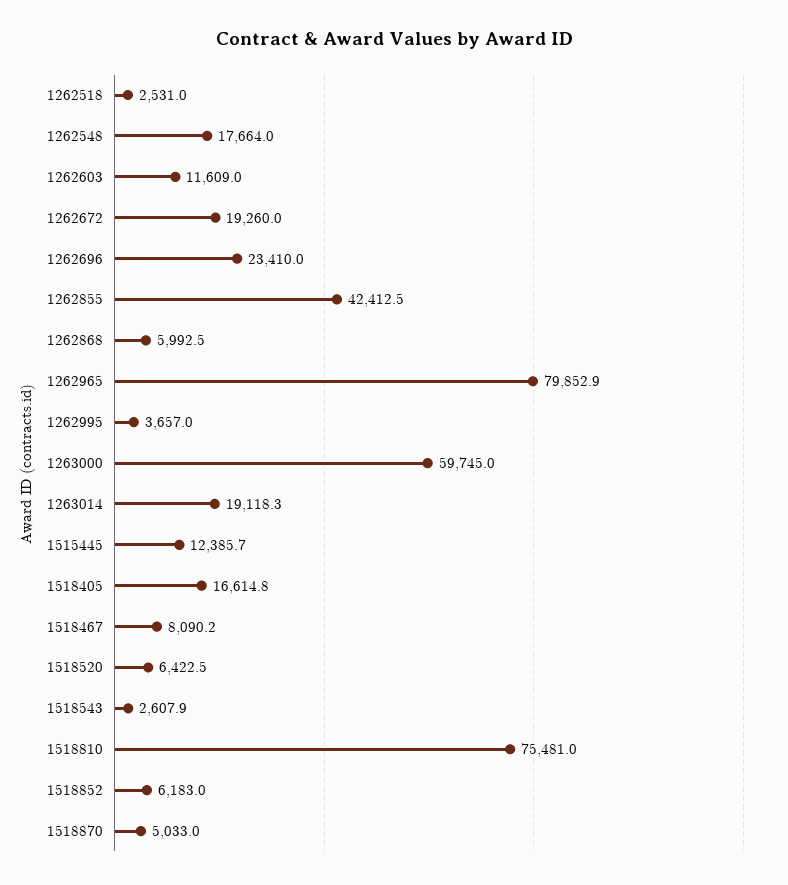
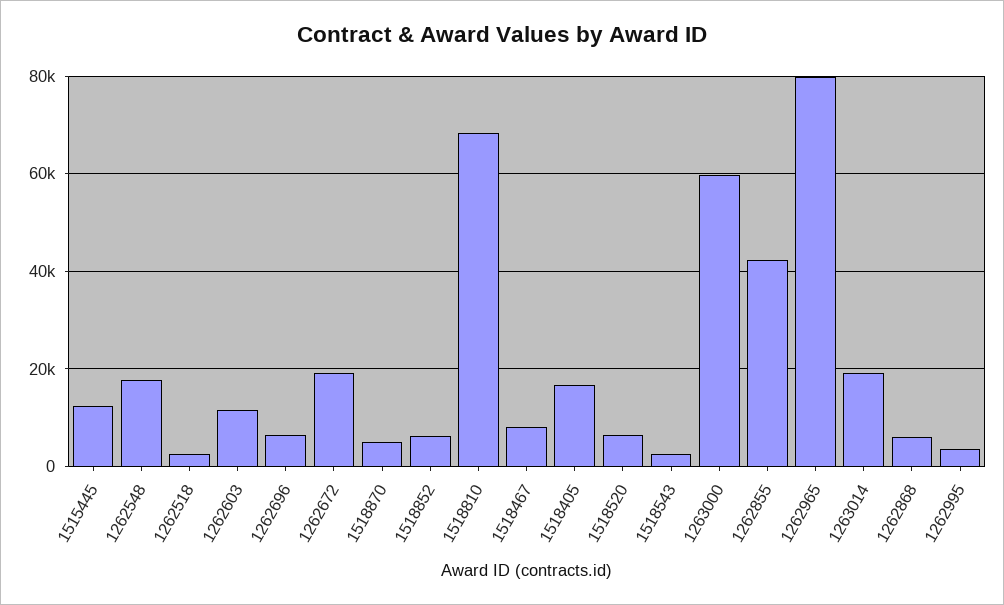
  {
    "1262518": 2531,
    "1262548": 17664,
    "1262603": 11609,
    "1262672": 19260,
-   "1262696": 23410,
+   "1262696": 6000,
    "1262855": 42412.5,
    "1262868": 5992.5,
    "1262965": 79852.9,
    "1262995": 3657,
    "1263000": 59745,
    "1263014": 19118.3,
    "1515445": 12385.7,
    "1518405": 16614.8,
    "1518467": 8090.2,
    "1518520": 6422.5,
    "1518543": 2607.9,
-   "1518810": 75481,
+   "1518810": 68000,
    "1518852": 6183,
    "1518870": 5033
  }

